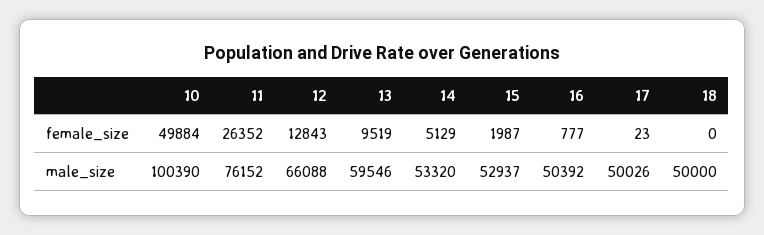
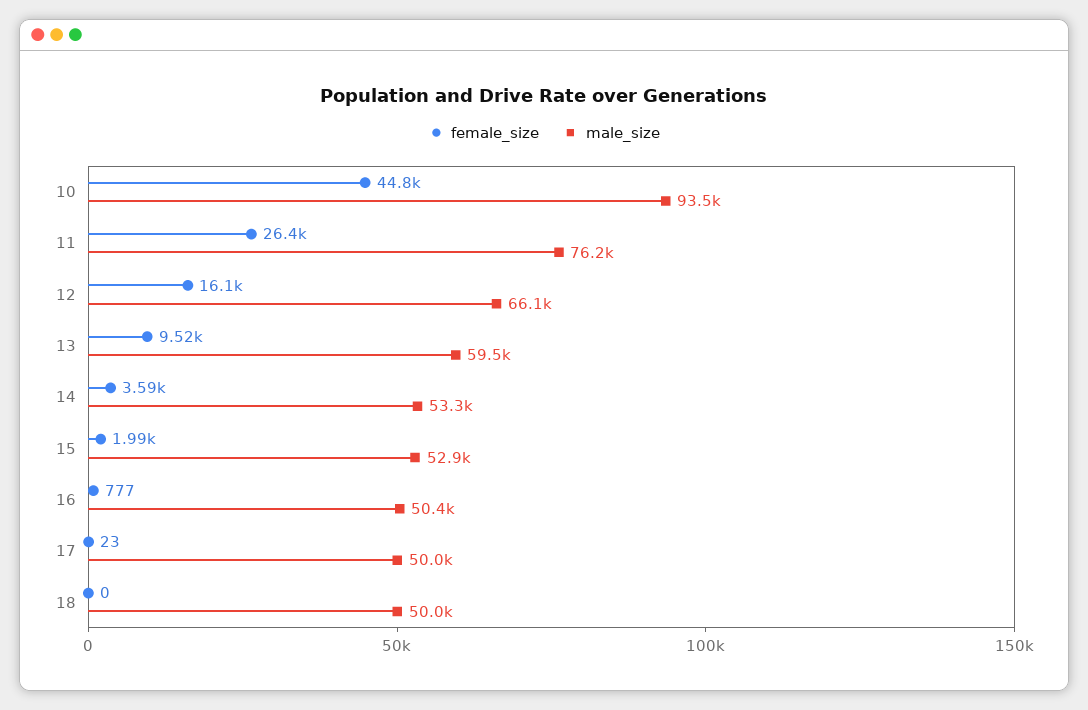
  {
    "female_size": {
-     "10": 49884,
+     "10": 44800,
      "11": 26352,
-     "12": 12843,
+     "12": 16100,
      "13": 9519,
-     "14": 5129,
+     "14": 3590,
      "15": 1987,
      "16": 777,
      "17": 23,
      "18": 0
    },
    "male_size": {
-     "10": 100390,
+     "10": 93500,
      "11": 76152,
      "12": 66088,
      "13": 59546,
      "14": 53320,
      "15": 52937,
      "16": 50392,
      "17": 50026,
      "18": 50000
    }
  }

